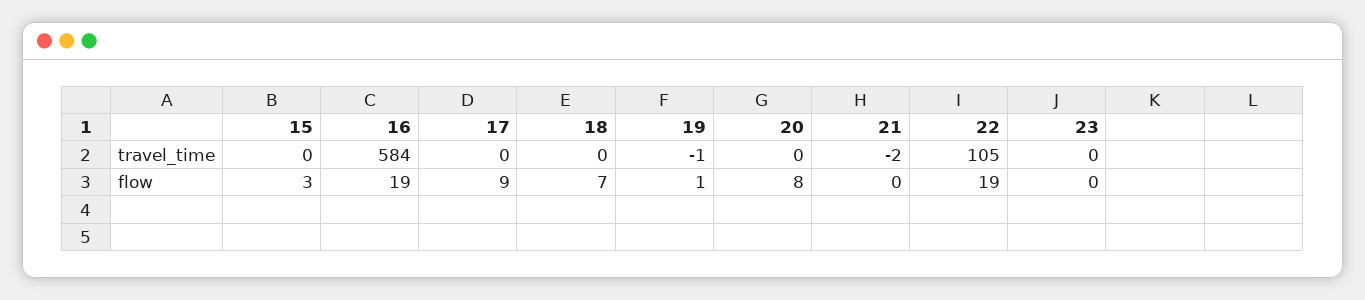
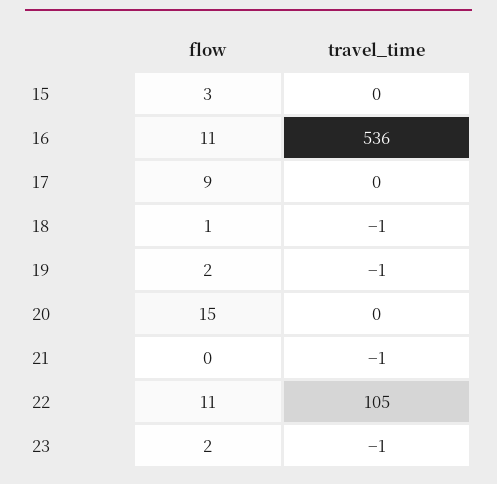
  {
    "15": {
      "travel_time": 0,
      "flow": 3
    },
    "16": {
-     "travel_time": 584,
+     "travel_time": 536,
-     "flow": 19
+     "flow": 11
    },
    "17": {
      "travel_time": 0,
      "flow": 9
    },
    "18": {
-     "travel_time": 0,
+     "travel_time": -1,
-     "flow": 7
+     "flow": 1
    },
    "19": {
      "travel_time": -1,
-     "flow": 1
+     "flow": 2
    },
    "20": {
      "travel_time": 0,
-     "flow": 8
+     "flow": 15
    },
    "21": {
-     "travel_time": -2,
+     "travel_time": -1,
      "flow": 0
    },
    "22": {
      "travel_time": 105,
-     "flow": 19
+     "flow": 11
    },
    "23": {
-     "travel_time": 0,
+     "travel_time": -1,
-     "flow": 0
+     "flow": 2
    }
  }

